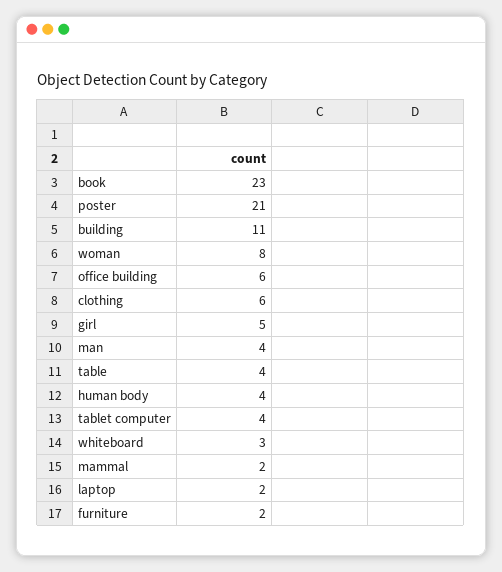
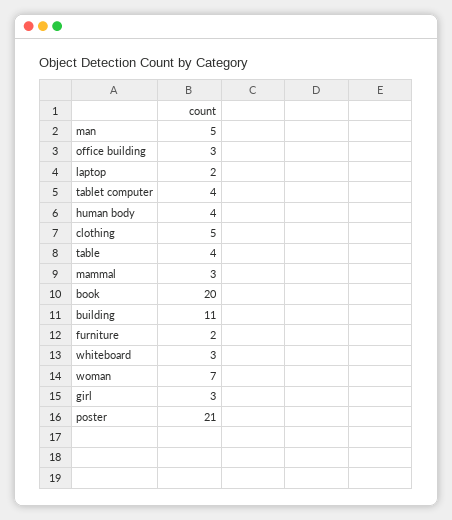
  {
-   "book": 23,
+   "book": 20,
    "poster": 21,
    "building": 11,
-   "woman": 8,
+   "woman": 7,
-   "office building": 6,
+   "office building": 3,
-   "clothing": 6,
+   "clothing": 5,
-   "girl": 5,
+   "girl": 3,
-   "man": 4,
+   "man": 5,
    "table": 4,
    "human body": 4,
    "tablet computer": 4,
    "whiteboard": 3,
-   "mammal": 2,
+   "mammal": 3,
    "laptop": 2,
    "furniture": 2
  }

